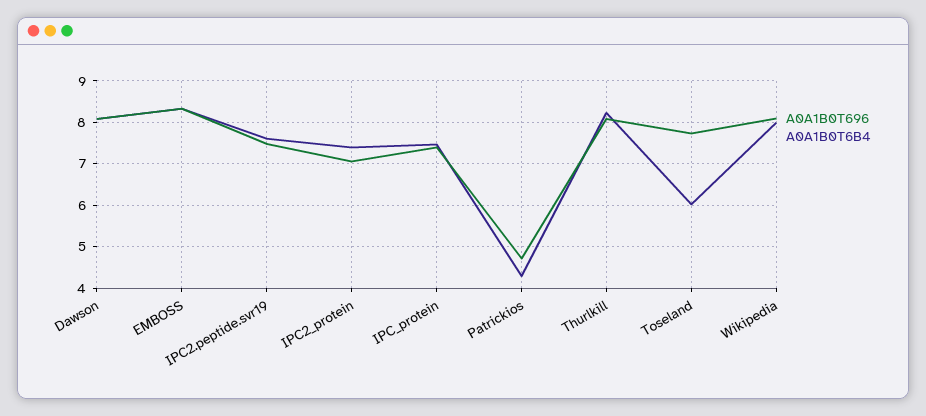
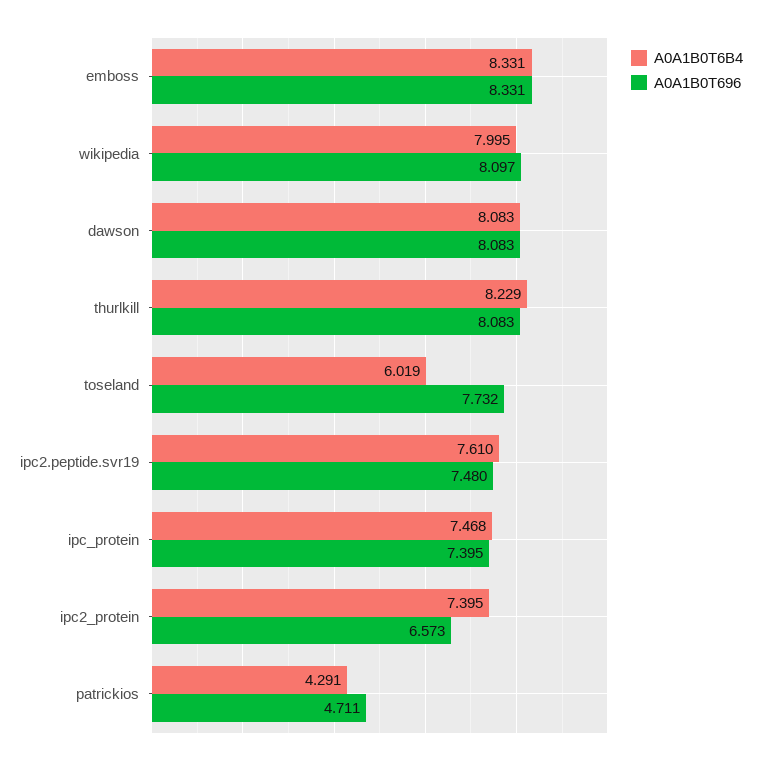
  {
    "A0A1B0T696": {
      "Dawson": 8.083,
      "EMBOSS": 8.331,
      "IPC2.peptide.svr19": 7.48,
-     "IPC2_protein": 7,
+     "IPC2_protein": 6.573,
      "IPC_protein": 7.395,
      "Patrickios": 4.711,
      "Thurlkill": 8.083,
      "Toseland": 7.732,
      "Wikipedia": 8.097
    },
    "A0A1B0T6B4": {
      "Dawson": 8.083,
      "EMBOSS": 8.331,
      "IPC2.peptide.svr19": 7.61,
      "IPC2_protein": 7.395,
      "IPC_protein": 7.468,
      "Patrickios": 4.291,
      "Thurlkill": 8.229,
      "Toseland": 6.019,
      "Wikipedia": 7.995
    }
  }

